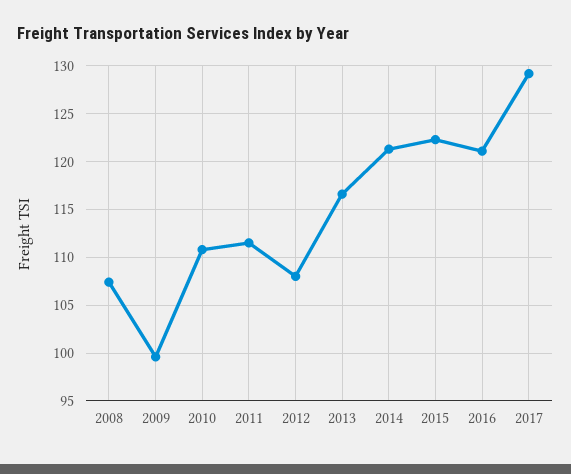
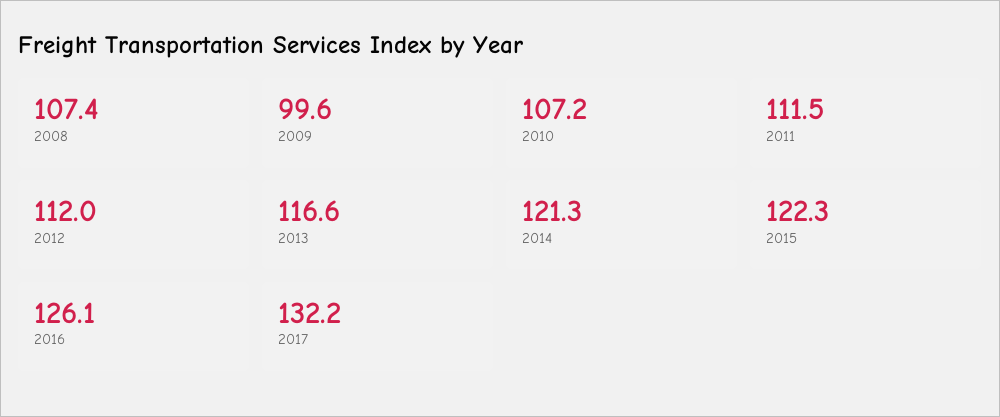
  {
    "2008": 107.4,
    "2009": 99.6,
-   "2010": 111,
+   "2010": 107.2,
    "2011": 111.5,
-   "2012": 108,
+   "2012": 112,
    "2013": 116.6,
    "2014": 121.3,
    "2015": 122.3,
-   "2016": 121,
+   "2016": 126.1,
-   "2017": 129
+   "2017": 132.2
  }

